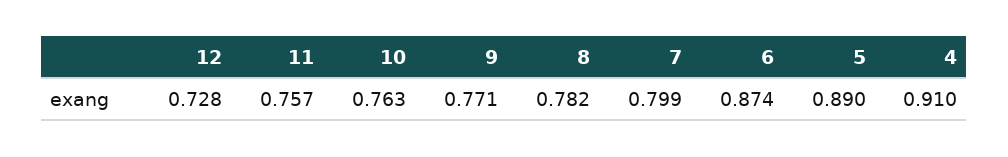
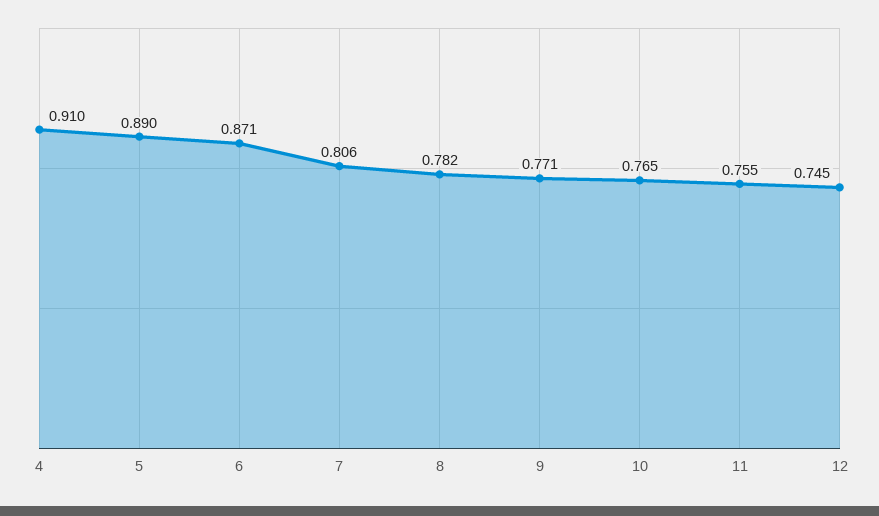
  {
-   "12": 0.728,
+   "12": 0.745,
-   "11": 0.757,
+   "11": 0.755,
-   "10": 0.763,
+   "10": 0.765,
    "9": 0.771,
    "8": 0.782,
-   "7": 0.799,
+   "7": 0.806,
-   "6": 0.874,
+   "6": 0.871,
    "5": 0.89,
    "4": 0.91
  }

